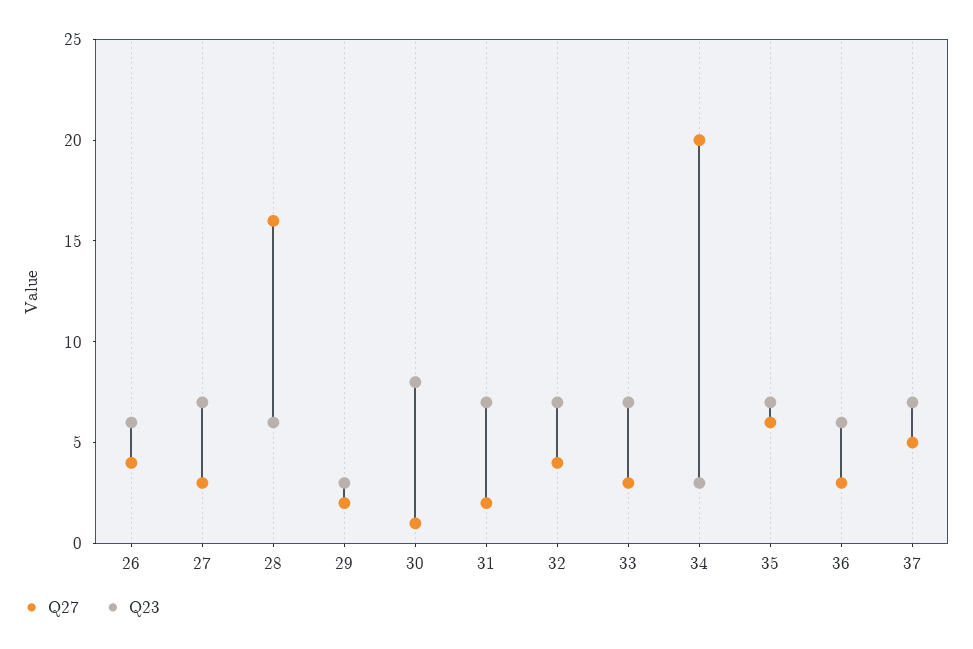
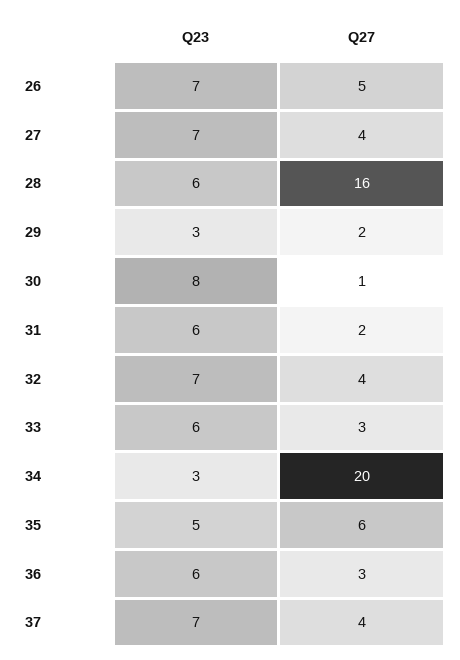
  {
    "Q27": {
-     "26": 4,
+     "26": 5,
-     "27": 3,
+     "27": 4,
      "28": 16,
      "29": 2,
      "30": 1,
      "31": 2,
      "32": 4,
      "33": 3,
      "34": 20,
      "35": 6,
      "36": 3,
-     "37": 5
+     "37": 4
    },
    "Q23": {
-     "26": 6,
+     "26": 7,
      "27": 7,
      "28": 6,
      "29": 3,
      "30": 8,
-     "31": 7,
+     "31": 6,
      "32": 7,
-     "33": 7,
+     "33": 6,
      "34": 3,
-     "35": 7,
+     "35": 5,
      "36": 6,
      "37": 7
    }
  }

